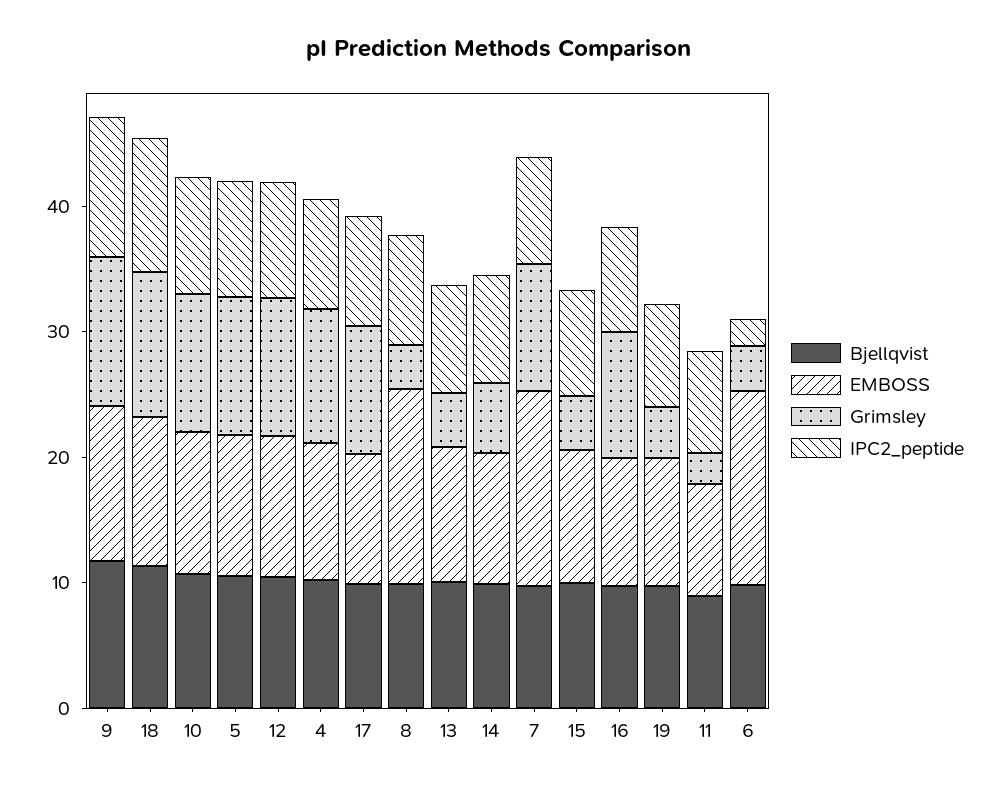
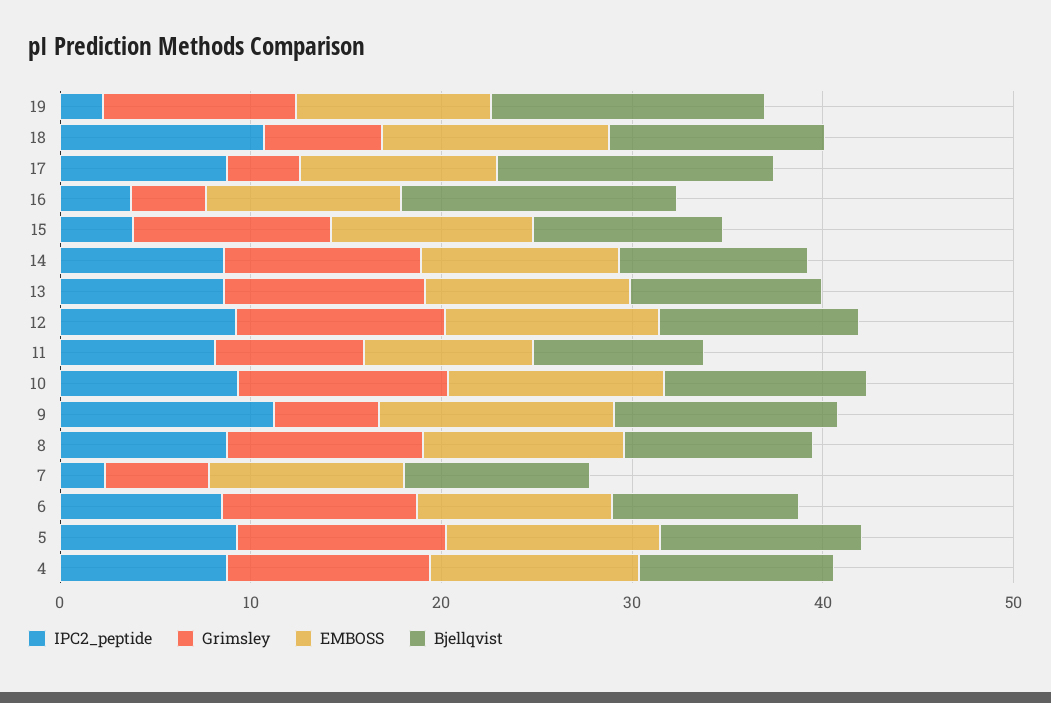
  {
    "Bjellqvist": {
      "9": 12,
      "18": 12,
      "10": 10,
      "5": 10,
      "12": 10,
      "4": 10,
-     "17": 10,
+     "17": 14,
      "8": 10,
      "13": 10,
      "14": 10,
      "7": 10,
      "15": 10,
-     "16": 10,
+     "16": 14,
-     "19": 10,
+     "19": 14,
      "11": 8,
      "6": 10
    },
    "EMBOSS": {
      "9": 12,
      "18": 12,
      "10": 12,
      "5": 12,
      "12": 12,
      "4": 10,
      "17": 10,
-     "8": 16,
+     "8": 10,
      "13": 10,
      "14": 10,
-     "7": 16,
+     "7": 10,
      "15": 10,
      "16": 10,
      "19": 10,
      "11": 8,
-     "6": 16
+     "6": 10
    },
    "Grimsley": {
-     "9": 12,
+     "9": 6,
-     "18": 12,
+     "18": 6,
      "10": 12,
      "5": 10,
      "12": 10,
      "4": 10,
-     "17": 10,
+     "17": 4,
-     "8": 4,
+     "8": 10,
-     "13": 4,
+     "13": 10,
-     "14": 6,
+     "14": 10,
-     "7": 10,
+     "7": 6,
-     "15": 4,
+     "15": 10,
-     "16": 10,
+     "16": 4,
-     "19": 4,
+     "19": 10,
-     "11": 2,
+     "11": 8,
-     "6": 4
+     "6": 10
    },
    "IPC2_peptide": {
      "9": 12,
      "18": 10,
      "10": 10,
      "5": 10,
      "12": 10,
      "4": 8,
      "17": 8,
      "8": 8,
      "13": 8,
      "14": 8,
-     "7": 8,
+     "7": 2,
-     "15": 8,
+     "15": 4,
-     "16": 8,
+     "16": 4,
-     "19": 8,
+     "19": 2,
      "11": 8,
-     "6": 2
+     "6": 8
    }
  }

